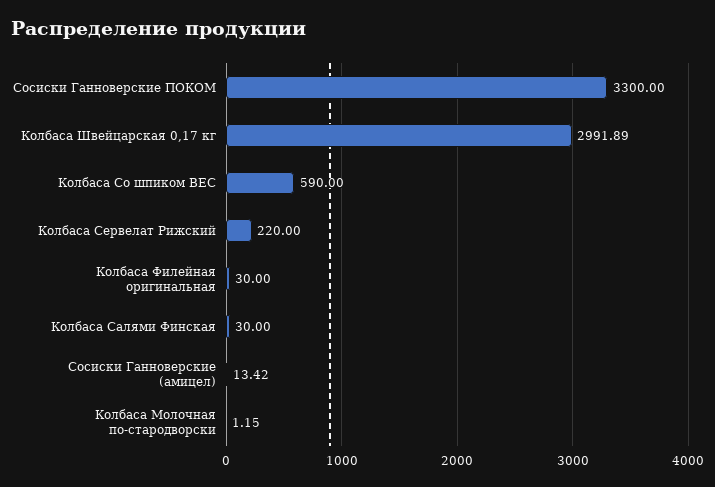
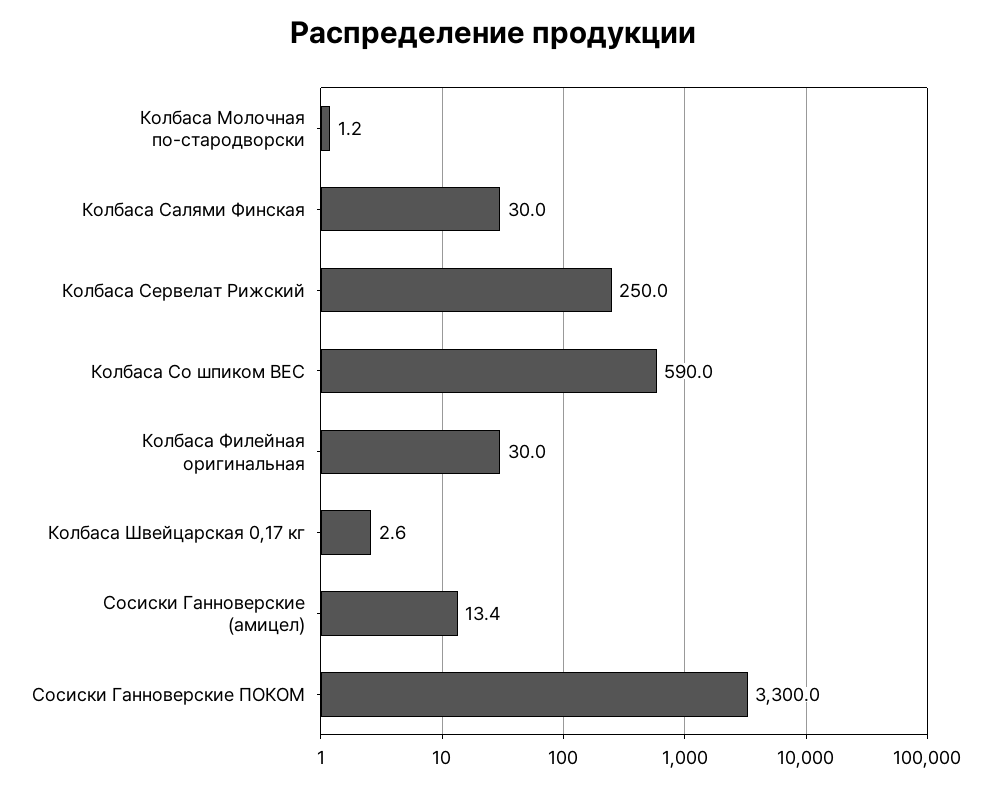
  {
    "Сосиски Ганноверские ПОКОМ": 3300,
-   "Колбаса Швейцарская 0,17 кг": 2991.89,
+   "Колбаса Швейцарская 0,17 кг": 2.6,
    "Колбаса Со шпиком ВЕС": 590,
-   "Колбаса Сервелат Рижский": 220,
+   "Колбаса Сервелат Рижский": 250,
    "Колбаса Филейная оригинальная": 30,
    "Колбаса Салями Финская": 30,
    "Сосиски Ганноверские (амицел)": 13.42,
    "Колбаса Молочная по-стародворски": 1.15
  }

